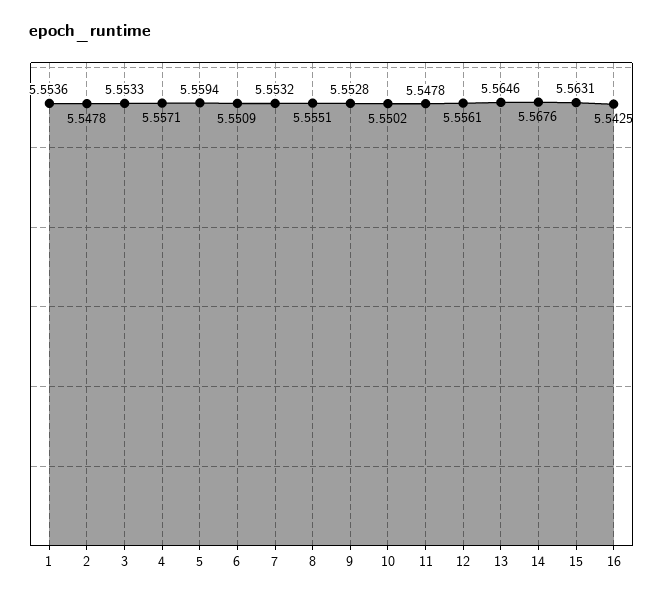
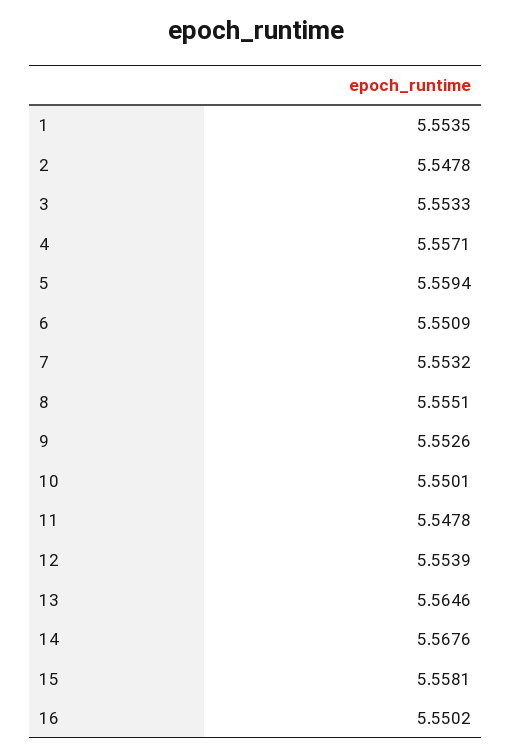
  {
-   "1": 5.5536,
+   "1": 5.5535,
    "2": 5.5478,
    "3": 5.5533,
    "4": 5.5571,
    "5": 5.5594,
    "6": 5.5509,
    "7": 5.5532,
    "8": 5.5551,
-   "9": 5.5528,
+   "9": 5.5526,
-   "10": 5.5502,
+   "10": 5.5501,
    "11": 5.5478,
-   "12": 5.5561,
+   "12": 5.5539,
    "13": 5.5646,
    "14": 5.5676,
-   "15": 5.5631,
+   "15": 5.5581,
-   "16": 5.5425
+   "16": 5.5502
  }

